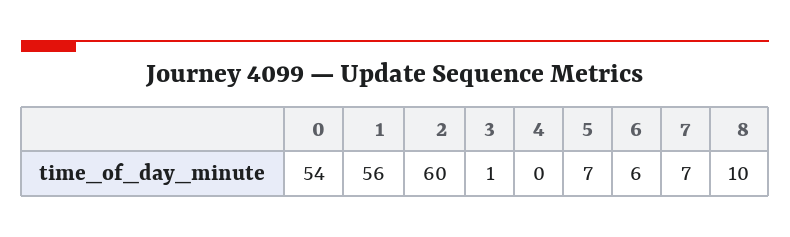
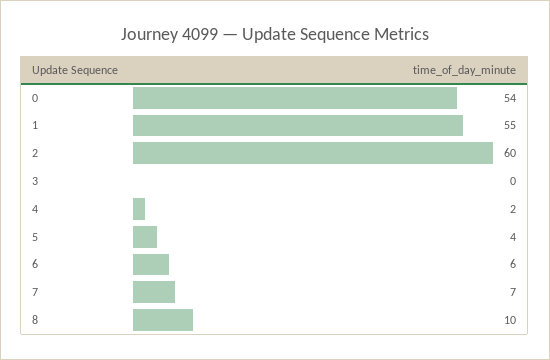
  {
    "0": 54,
-   "1": 56,
+   "1": 55,
    "2": 60,
-   "3": 1,
+   "3": 0,
-   "4": 0,
+   "4": 2,
-   "5": 7,
+   "5": 4,
    "6": 6,
    "7": 7,
    "8": 10
  }

